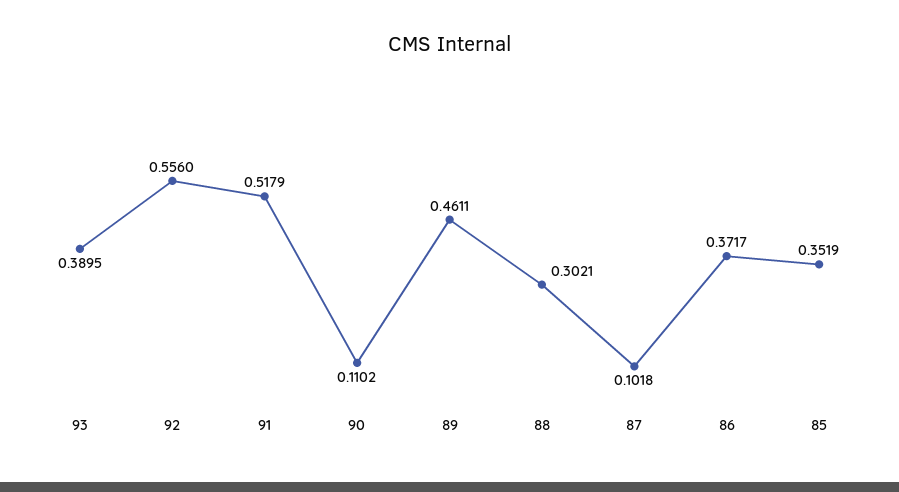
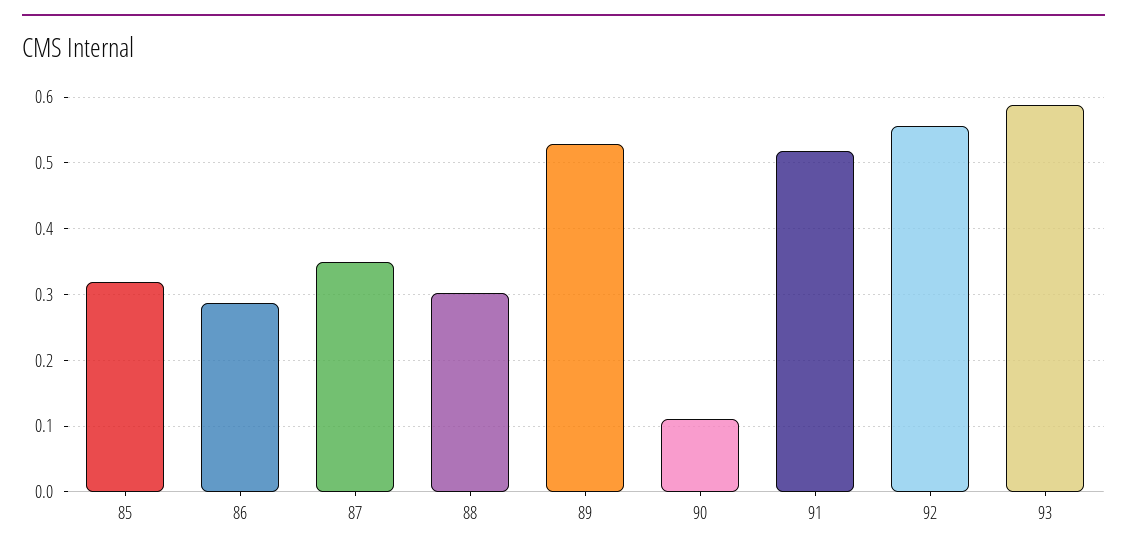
  {
-   "93": 0.3895,
+   "93": 0.59,
    "92": 0.556,
    "91": 0.5179,
    "90": 0.1102,
-   "89": 0.4611,
+   "89": 0.53,
    "88": 0.3021,
-   "87": 0.1018,
+   "87": 0.35,
-   "86": 0.3717,
+   "86": 0.29,
-   "85": 0.3519
+   "85": 0.32
  }

